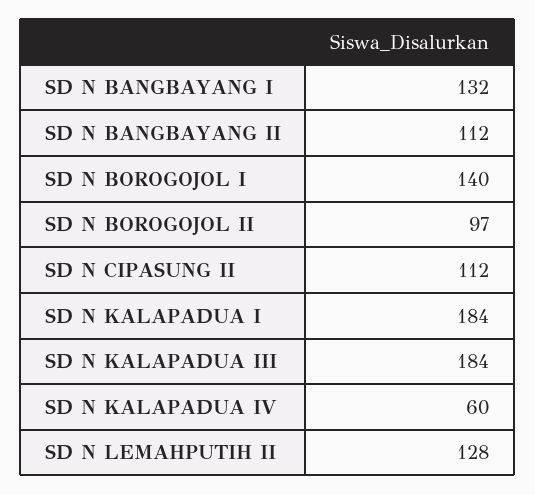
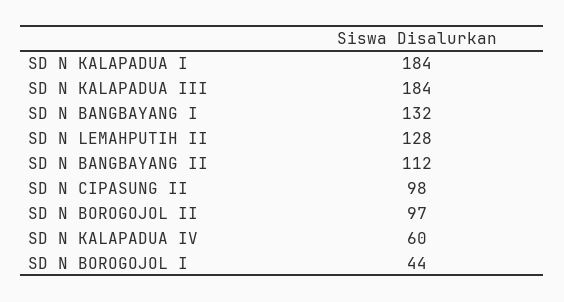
  {
    "SD N BANGBAYANG I": 132,
    "SD N BANGBAYANG II": 112,
-   "SD N BOROGOJOL I": 140,
+   "SD N BOROGOJOL I": 44,
    "SD N BOROGOJOL II": 97,
-   "SD N CIPASUNG II": 112,
+   "SD N CIPASUNG II": 98,
    "SD N KALAPADUA I": 184,
    "SD N KALAPADUA III": 184,
    "SD N KALAPADUA IV": 60,
    "SD N LEMAHPUTIH II": 128
  }

